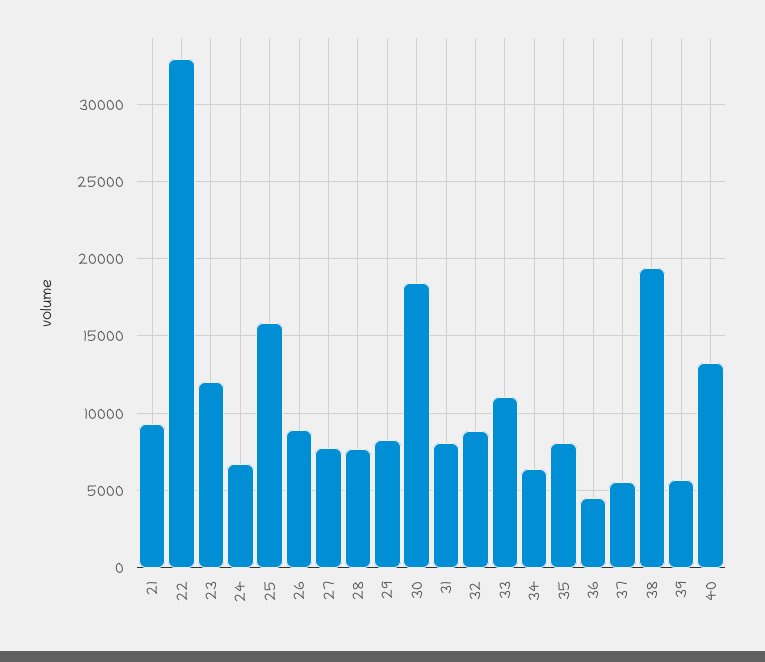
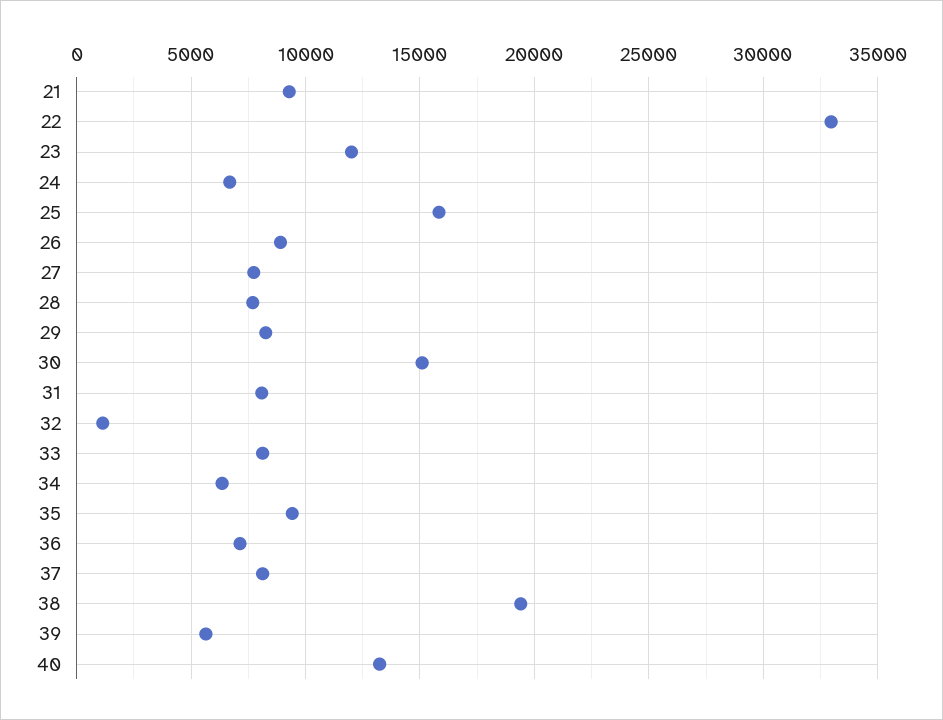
  {
    "21": 9500,
    "22": 33000,
    "23": 12000,
    "24": 6500,
    "25": 16000,
    "26": 9000,
    "27": 7500,
    "28": 7500,
    "29": 8500,
-   "30": 18500,
+   "30": 15000,
    "31": 8000,
-   "32": 9000,
+   "32": 1000,
-   "33": 11000,
+   "33": 8000,
    "34": 6500,
-   "35": 8000,
+   "35": 9500,
-   "36": 4500,
+   "36": 7000,
-   "37": 5500,
+   "37": 8000,
    "38": 19500,
    "39": 5500,
    "40": 13000
  }

